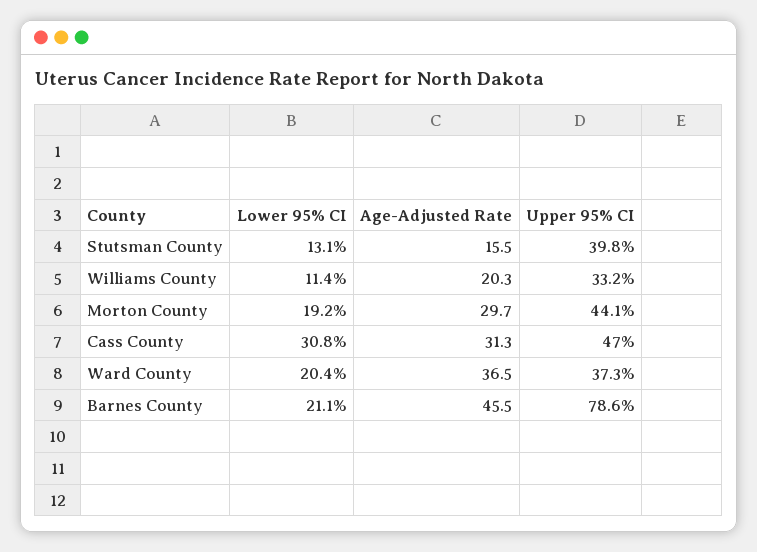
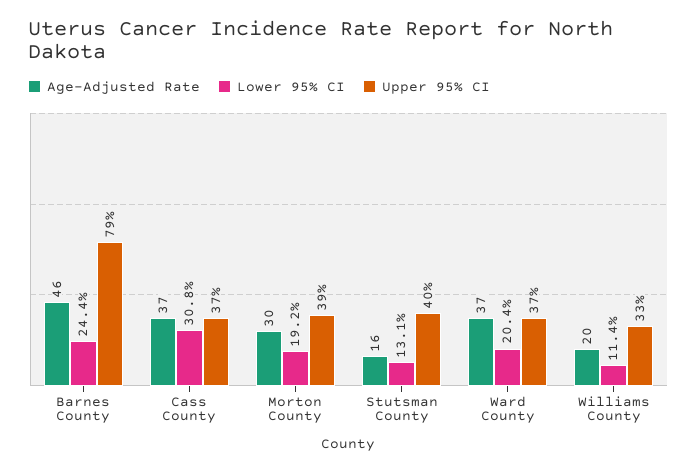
  {
    "Lower 95% CI": {
      "Stutsman County": 13.1,
      "Williams County": 11.4,
      "Morton County": 19.2,
      "Cass County": 30.8,
      "Ward County": 20.4,
-     "Barnes County": 21.1
+     "Barnes County": 24.4
    },
    "Age-Adjusted Rate": {
      "Stutsman County": 15.5,
      "Williams County": 20.3,
      "Morton County": 29.7,
-     "Cass County": 31.3,
+     "Cass County": 37,
      "Ward County": 36.5,
      "Barnes County": 45.5
    },
    "Upper 95% CI": {
      "Stutsman County": 39.8,
      "Williams County": 33.2,
-     "Morton County": 44.1,
+     "Morton County": 39,
-     "Cass County": 47,
+     "Cass County": 37,
      "Ward County": 37.3,
      "Barnes County": 78.6
    }
  }

